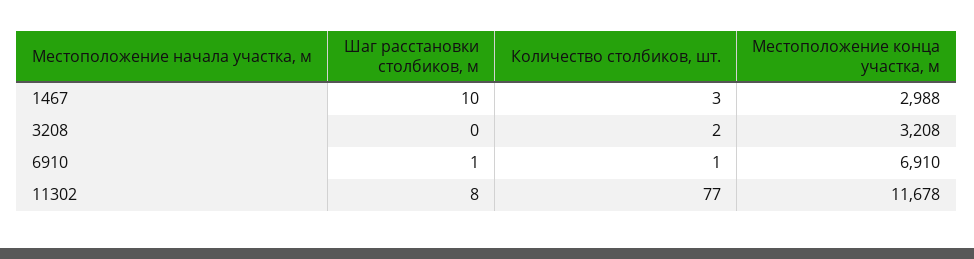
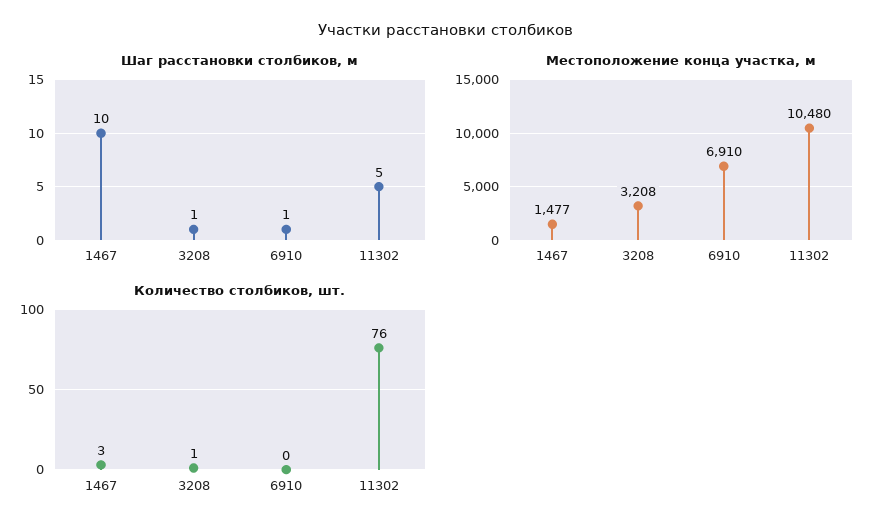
  {
    "Шаг расстановки столбиков, м": {
      "1467": 10,
-     "3208": 0,
+     "3208": 1,
      "6910": 1,
-     "11302": 8
+     "11302": 5
    },
    "Количество столбиков, шт.": {
      "1467": 3,
-     "3208": 2,
+     "3208": 1,
-     "6910": 1,
+     "6910": 0,
-     "11302": 77
+     "11302": 76
    },
    "Местоположение конца участка, м": {
-     "1467": 2988,
+     "1467": 1477,
      "3208": 3208,
      "6910": 6910,
-     "11302": 11678
+     "11302": 10480
    }
  }

